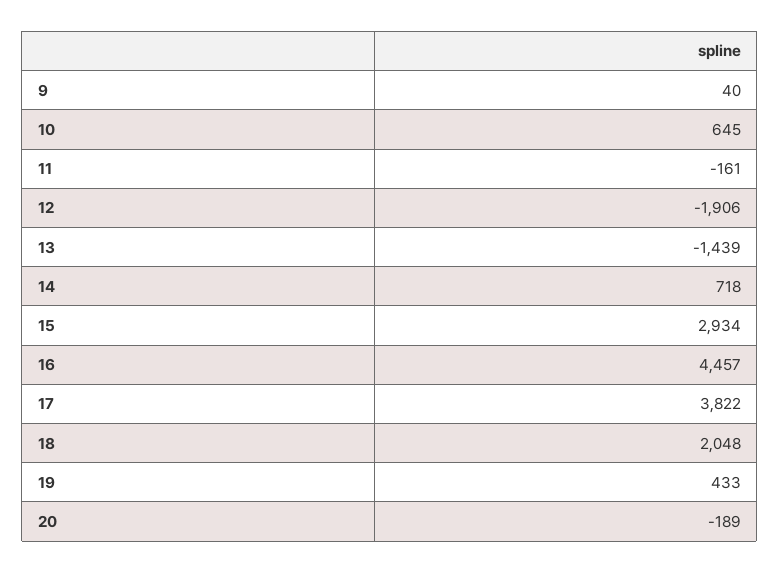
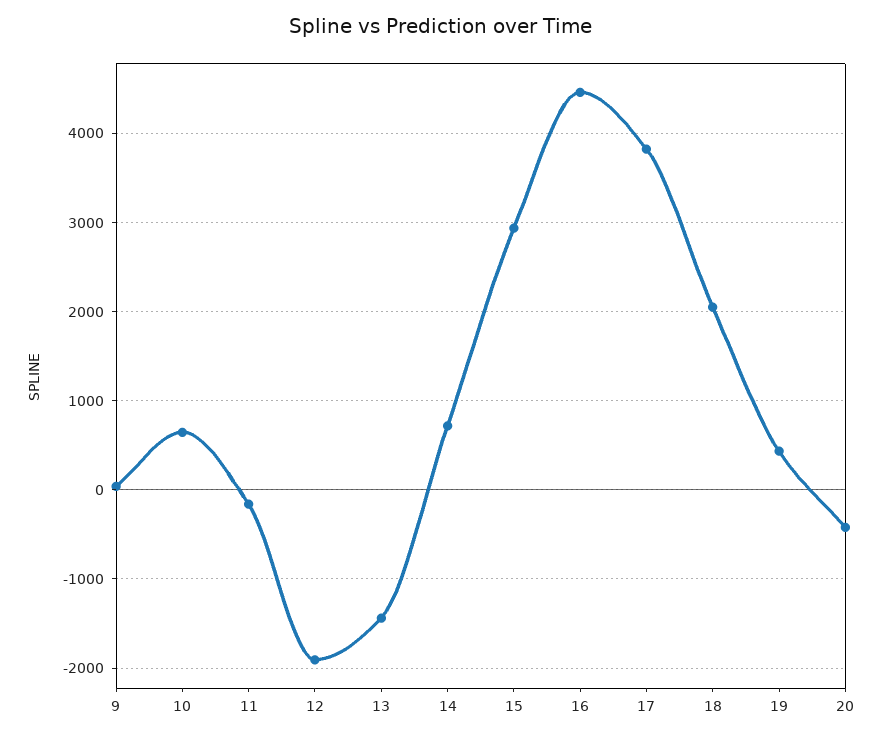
  {
    "9": 40,
    "10": 645,
    "11": -161,
    "12": -1906,
    "13": -1439,
    "14": 718,
    "15": 2934,
    "16": 4457,
    "17": 3822,
    "18": 2048,
    "19": 433,
-   "20": -189
+   "20": -400
  }

